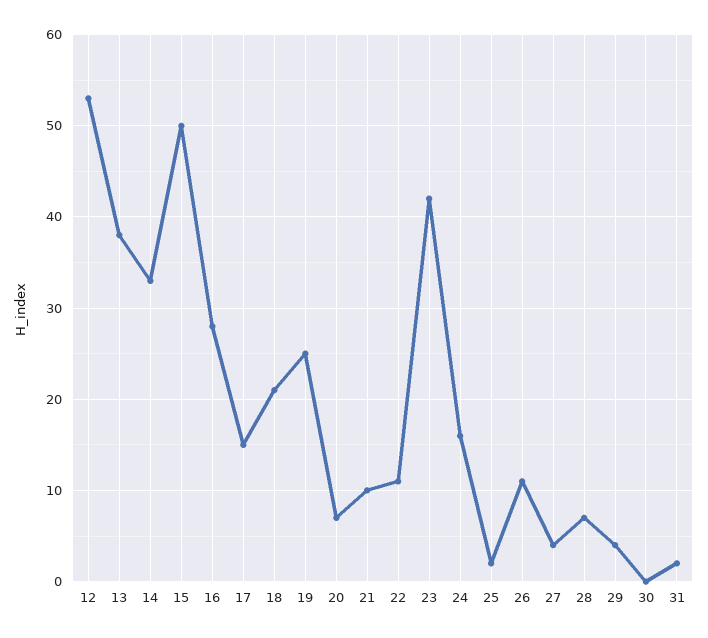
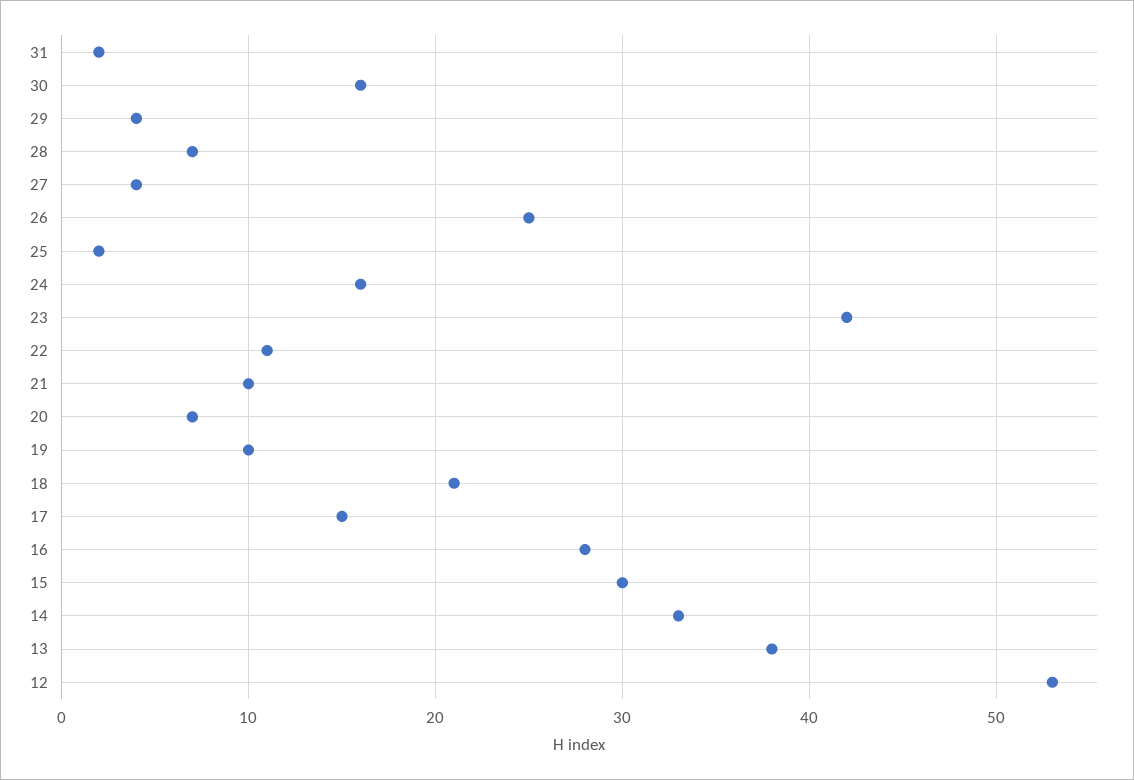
  {
    "12": 53,
    "13": 38,
    "14": 33,
-   "15": 50,
+   "15": 30,
    "16": 28,
    "17": 15,
    "18": 21,
-   "19": 25,
+   "19": 10,
    "20": 7,
    "21": 10,
    "22": 11,
    "23": 42,
    "24": 16,
    "25": 2,
-   "26": 11,
+   "26": 25,
    "27": 4,
    "28": 7,
    "29": 4,
-   "30": 0,
+   "30": 16,
    "31": 2
  }

